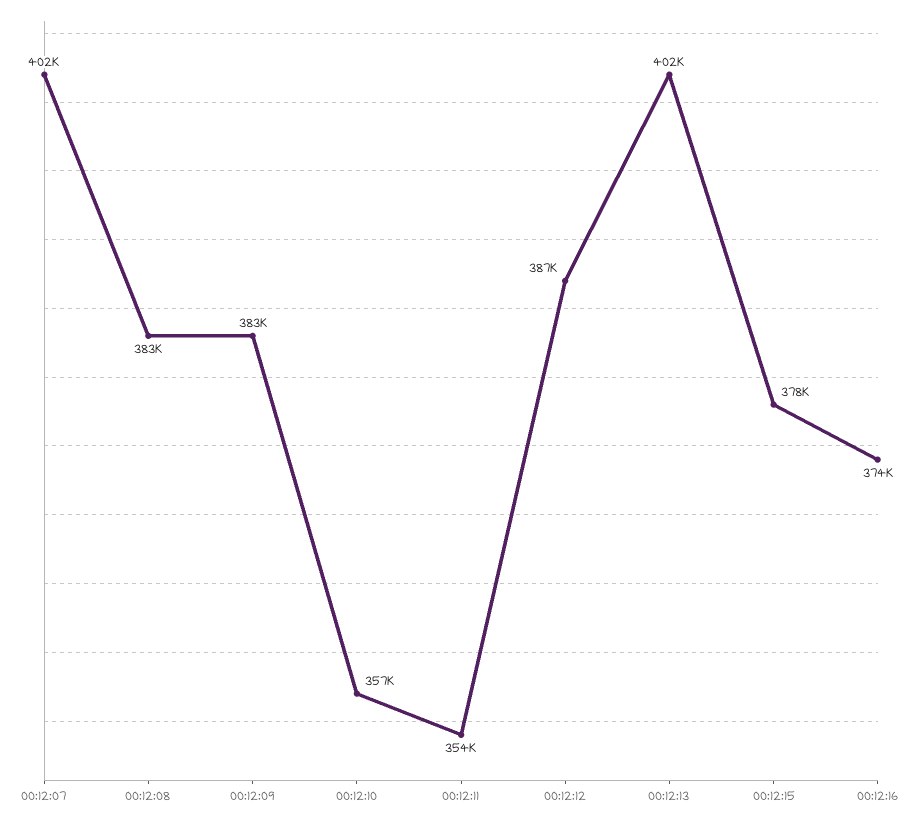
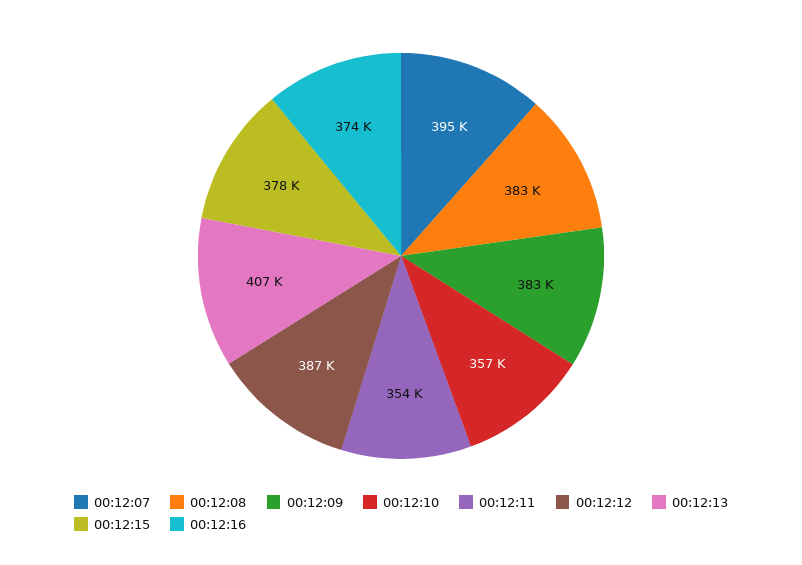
  {
-   "00:12:07": 402000,
+   "00:12:07": 395000,
    "00:12:08": 383000,
    "00:12:09": 383000,
    "00:12:10": 357000,
    "00:12:11": 354000,
    "00:12:12": 387000,
-   "00:12:13": 402000,
+   "00:12:13": 407000,
    "00:12:15": 378000,
    "00:12:16": 374000
  }

